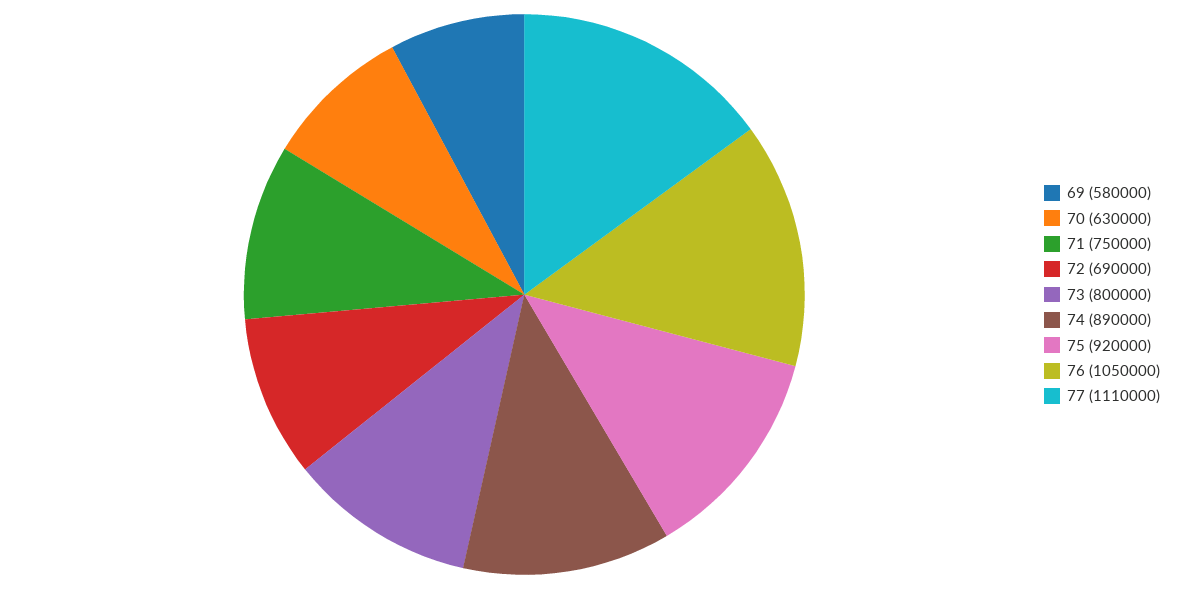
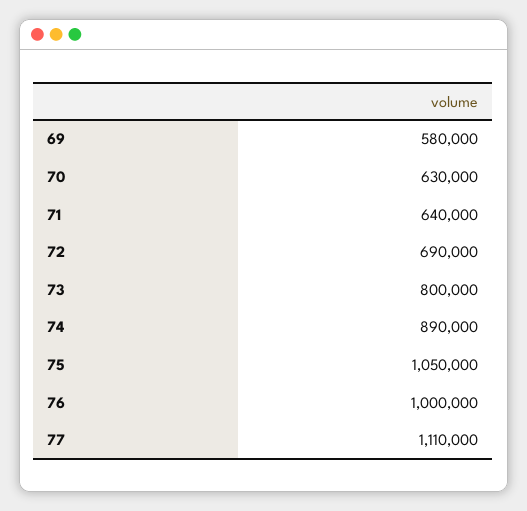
  {
    "69": 580000,
    "70": 630000,
-   "71": 750000,
+   "71": 640000,
    "72": 690000,
    "73": 800000,
    "74": 890000,
-   "75": 920000,
+   "75": 1050000,
-   "76": 1050000,
+   "76": 1000000,
    "77": 1110000
  }

